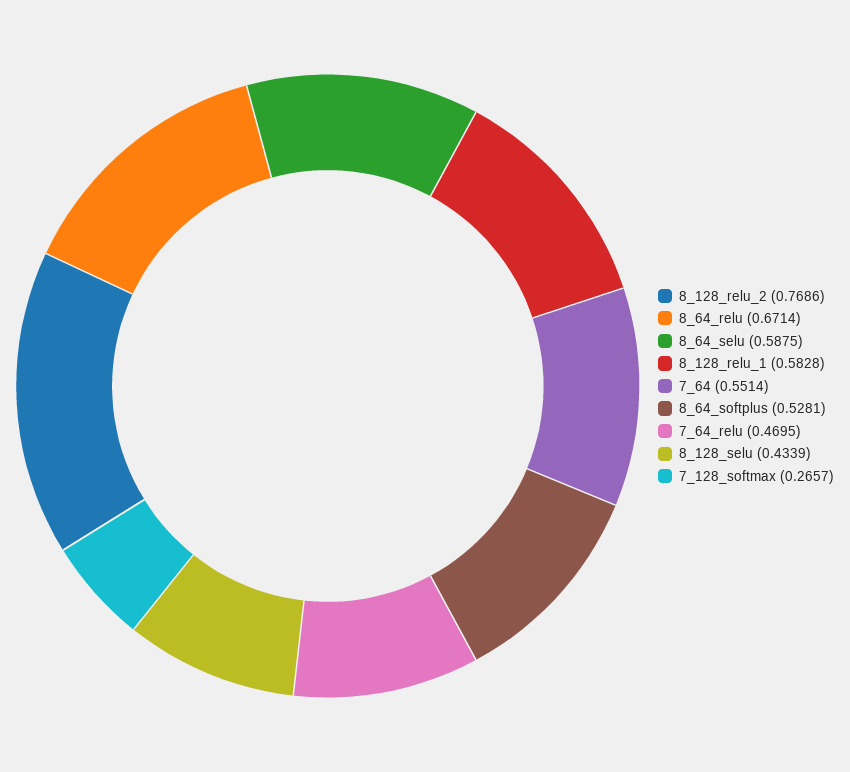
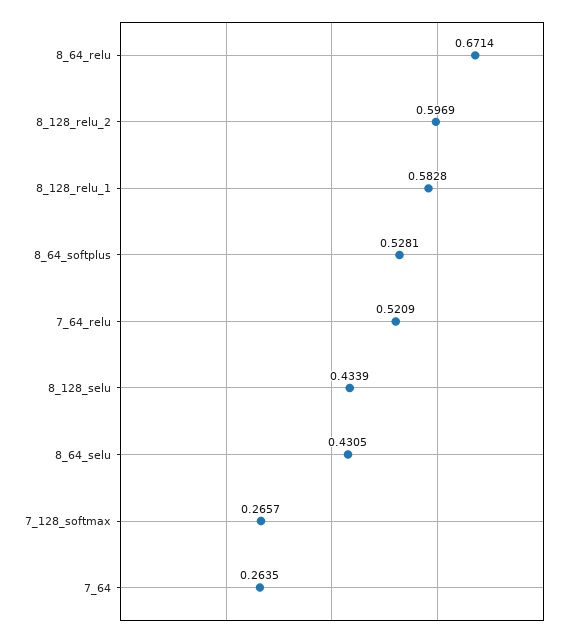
  {
-   "8_128_relu_2": 0.7686,
+   "8_128_relu_2": 0.5969,
    "8_64_relu": 0.6714,
-   "8_64_selu": 0.5875,
+   "8_64_selu": 0.4305,
    "8_128_relu_1": 0.5828,
-   "7_64": 0.5514,
+   "7_64": 0.2635,
    "8_64_softplus": 0.5281,
-   "7_64_relu": 0.4695,
+   "7_64_relu": 0.5209,
    "8_128_selu": 0.4339,
    "7_128_softmax": 0.2657
  }

